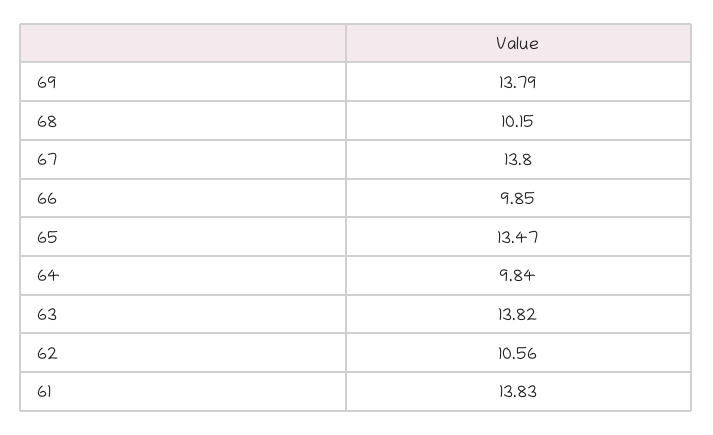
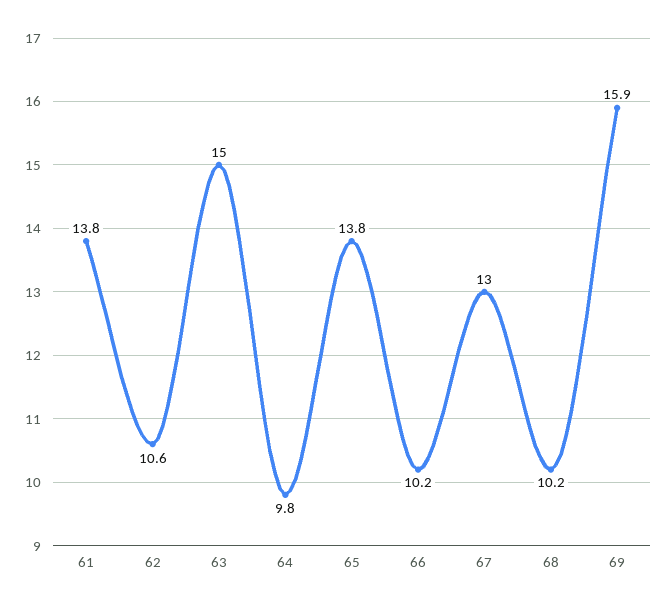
  {
-   "69": 13.79,
+   "69": 15.9,
    "68": 10.15,
-   "67": 13.8,
+   "67": 13,
-   "66": 9.85,
+   "66": 10.2,
-   "65": 13.47,
+   "65": 13.8,
    "64": 9.84,
-   "63": 13.82,
+   "63": 15,
    "62": 10.56,
    "61": 13.83
  }

